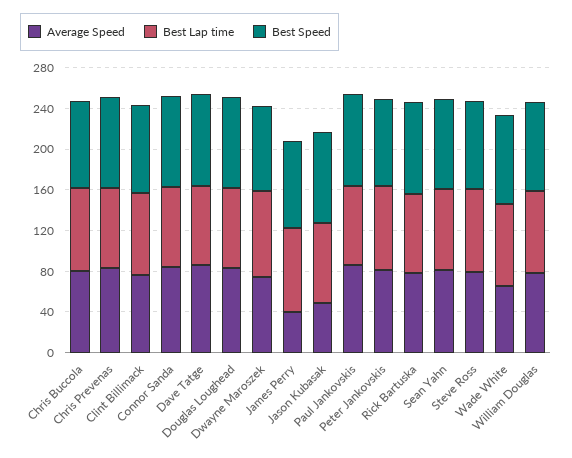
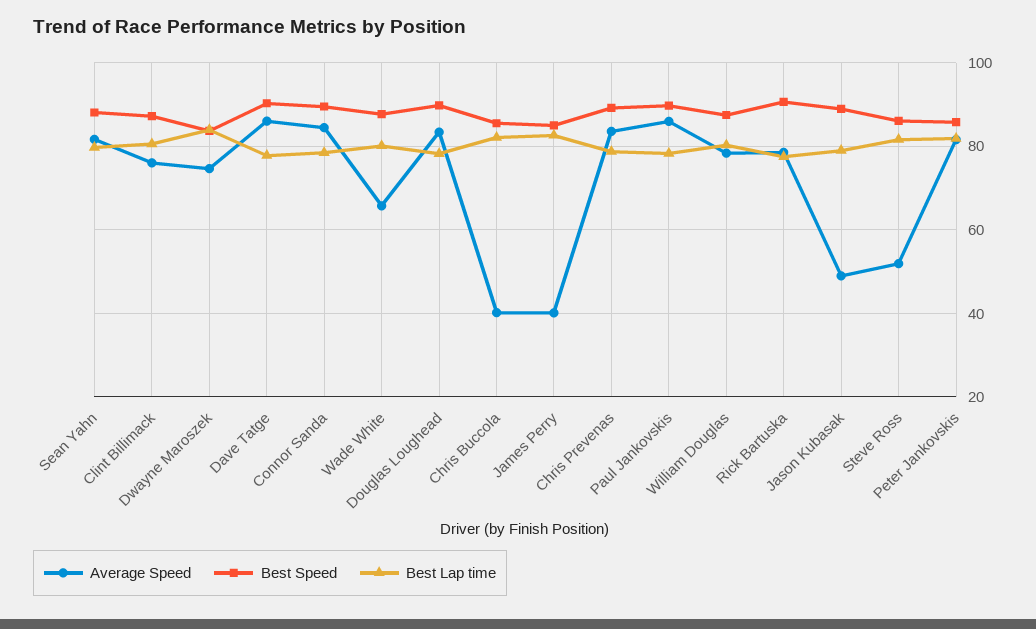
  {
    "Average Speed": {
-     "Chris Buccola": 80,
+     "Chris Buccola": 40,
      "Chris Prevenas": 84,
      "Clint Billimack": 76,
      "Connor Sanda": 84,
      "Dave Tatge": 86,
      "Douglas Loughead": 84,
      "Dwayne Maroszek": 74,
      "James Perry": 40,
      "Jason Kubasak": 48,
      "Paul Jankovskis": 86,
      "Peter Jankovskis": 82,
      "Rick Bartuska": 78,
      "Sean Yahn": 82,
-     "Steve Ross": 80,
+     "Steve Ross": 52,
      "Wade White": 66,
      "William Douglas": 78
    },
    "Best Lap time": {
      "Chris Buccola": 82,
      "Chris Prevenas": 78,
      "Clint Billimack": 80,
      "Connor Sanda": 78,
      "Dave Tatge": 78,
      "Douglas Loughead": 78,
      "Dwayne Maroszek": 84,
      "James Perry": 82,
      "Jason Kubasak": 78,
      "Paul Jankovskis": 78,
      "Peter Jankovskis": 82,
      "Rick Bartuska": 78,
      "Sean Yahn": 80,
      "Steve Ross": 82,
      "Wade White": 80,
      "William Douglas": 80
    },
    "Best Speed": {
      "Chris Buccola": 86,
      "Chris Prevenas": 90,
      "Clint Billimack": 88,
      "Connor Sanda": 90,
      "Dave Tatge": 90,
      "Douglas Loughead": 90,
      "Dwayne Maroszek": 84,
      "James Perry": 84,
      "Jason Kubasak": 88,
      "Paul Jankovskis": 90,
      "Peter Jankovskis": 86,
      "Rick Bartuska": 90,
      "Sean Yahn": 88,
      "Steve Ross": 86,
      "Wade White": 88,
      "William Douglas": 88
    }
  }

